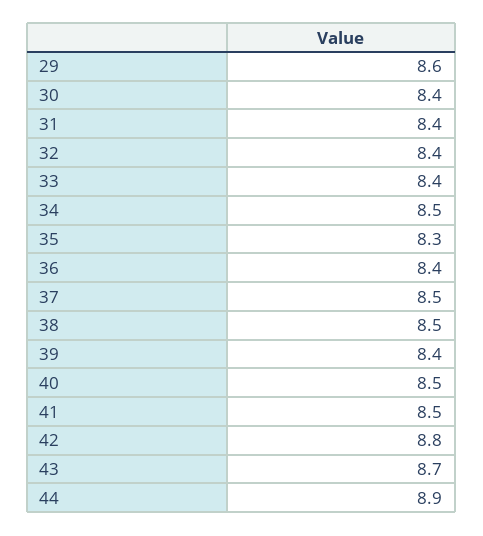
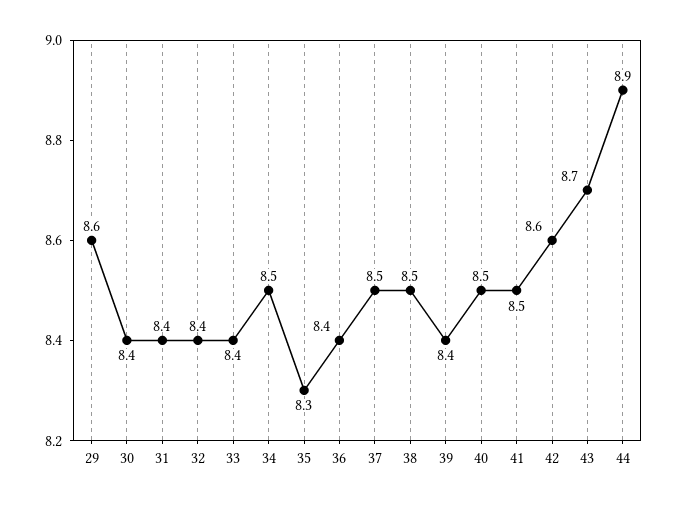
  {
    "29": 8.6,
    "30": 8.4,
    "31": 8.4,
    "32": 8.4,
    "33": 8.4,
    "34": 8.5,
    "35": 8.3,
    "36": 8.4,
    "37": 8.5,
    "38": 8.5,
    "39": 8.4,
    "40": 8.5,
    "41": 8.5,
-   "42": 8.8,
+   "42": 8.6,
    "43": 8.7,
    "44": 8.9
  }

